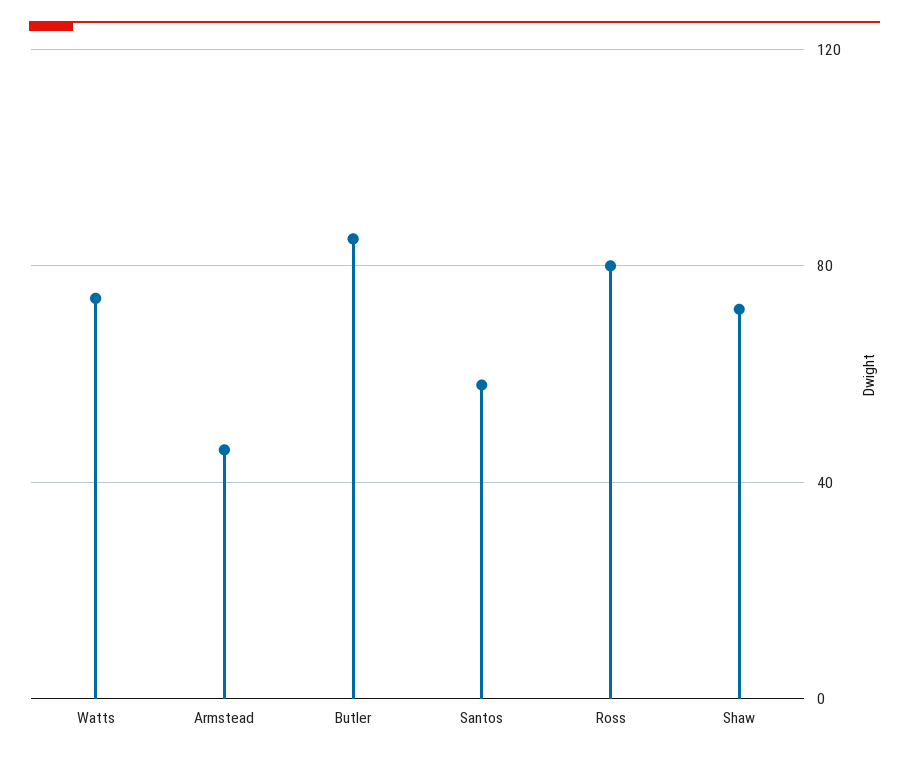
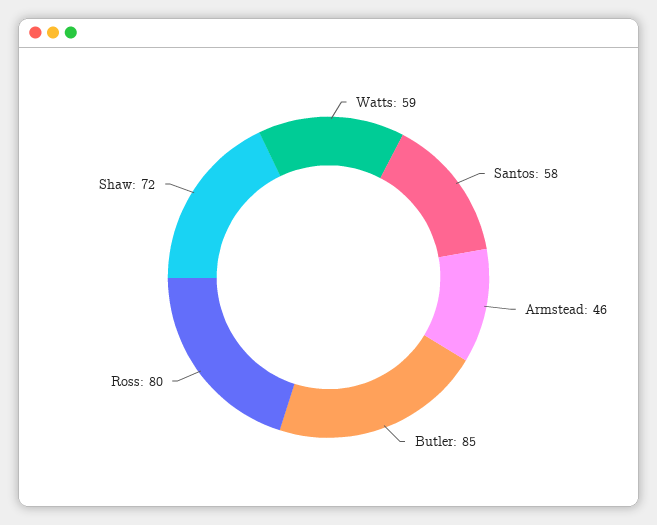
  {
-   "Watts": 75,
+   "Watts": 59,
    "Armstead": 46,
    "Butler": 85,
    "Santos": 58,
    "Ross": 80,
    "Shaw": 72
  }

